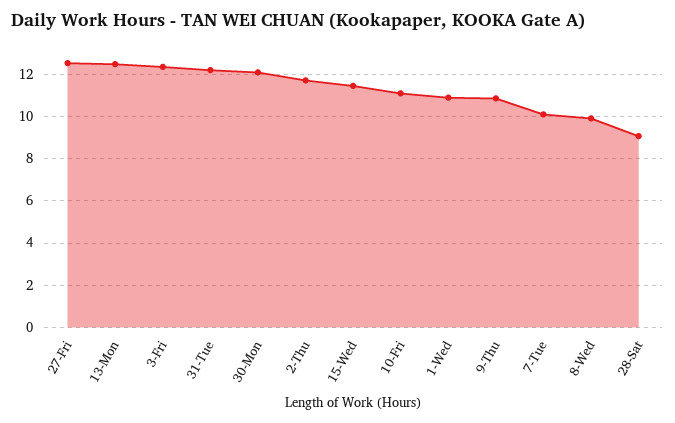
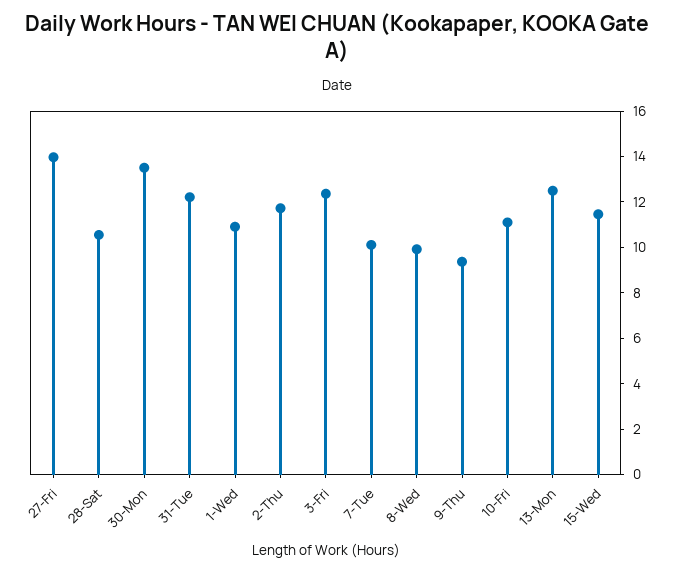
  {
-   "27-Fri": 12.5,
+   "27-Fri": 14,
    "13-Mon": 12.5,
    "3-Fri": 12.5,
    "31-Tue": 12,
-   "30-Mon": 12,
+   "30-Mon": 13.5,
    "2-Thu": 11.5,
    "15-Wed": 11.5,
    "10-Fri": 11,
    "1-Wed": 11,
-   "9-Thu": 11,
+   "9-Thu": 9.5,
    "7-Tue": 10,
    "8-Wed": 10,
-   "28-Sat": 9
+   "28-Sat": 10.5
  }

